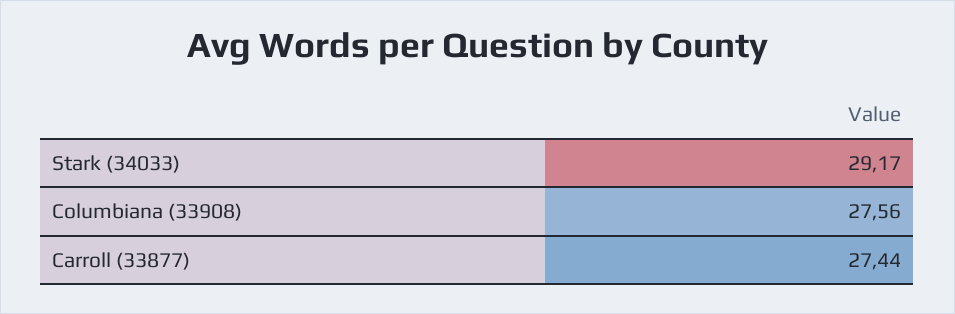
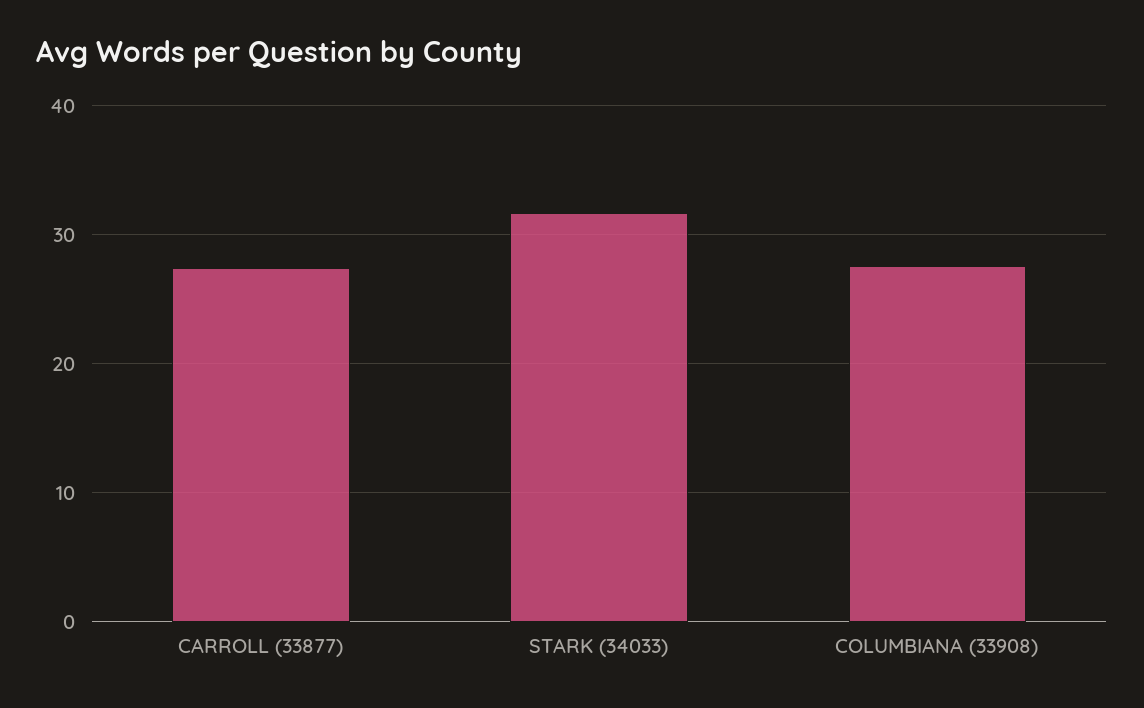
  {
-   "Stark (34033)": 29.17,
+   "Stark (34033)": 32,
    "Columbiana (33908)": 27.56,
    "Carroll (33877)": 27.44
  }

